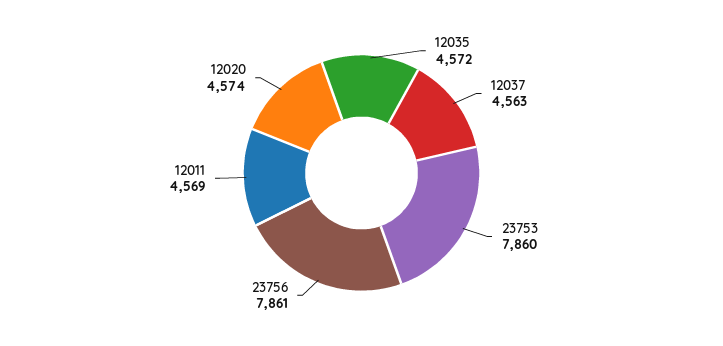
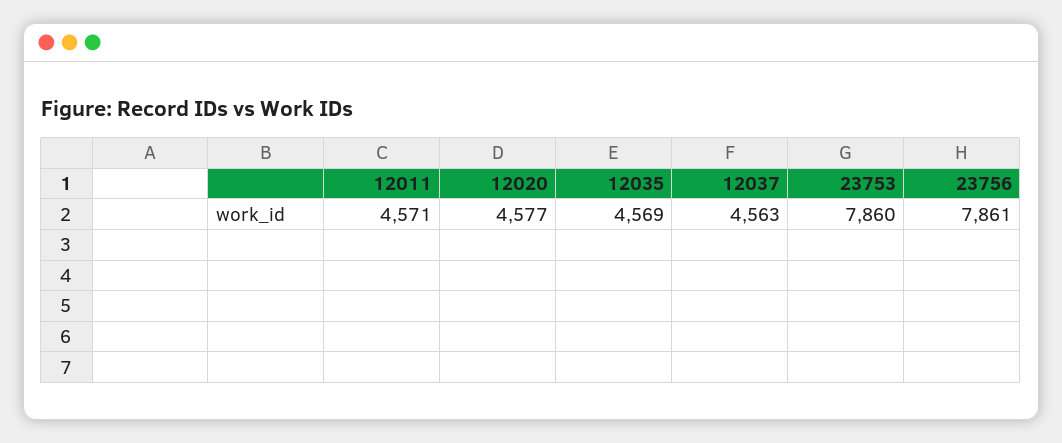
  {
-   "12035": 4572,
+   "12035": 4569,
    "12037": 4563,
    "23753": 7860,
    "23756": 7861,
-   "12011": 4569,
+   "12011": 4571,
-   "12020": 4574
+   "12020": 4577
  }

